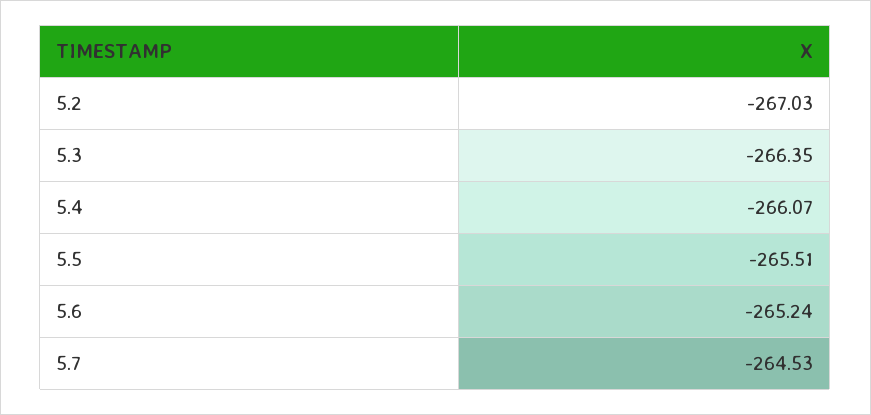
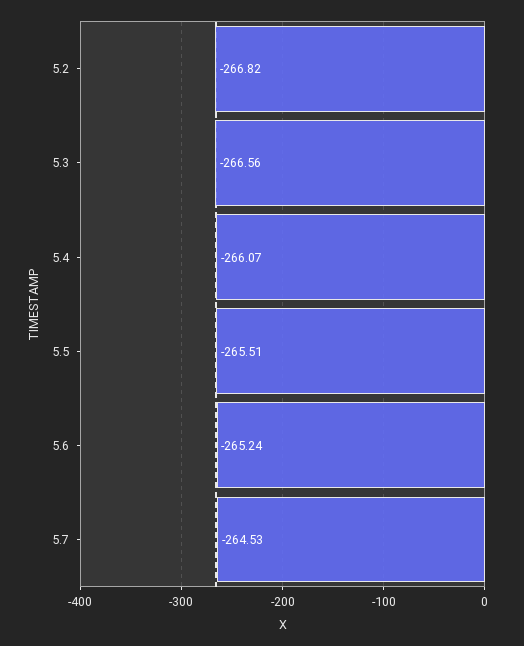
  {
-   "5.2": -267.03,
+   "5.2": -266.82,
-   "5.3": -266.35,
+   "5.3": -266.56,
    "5.4": -266.07,
    "5.5": -265.51,
    "5.6": -265.24,
    "5.7": -264.53
  }

